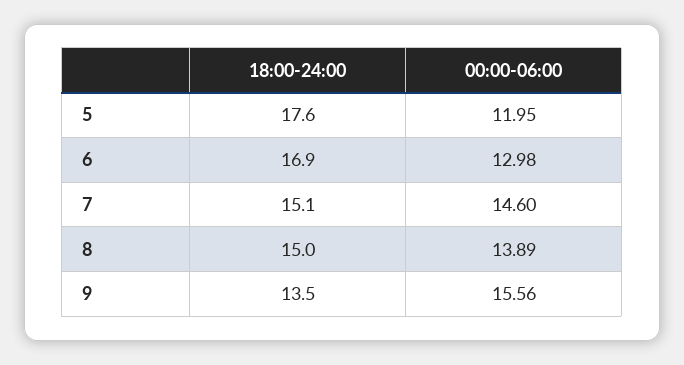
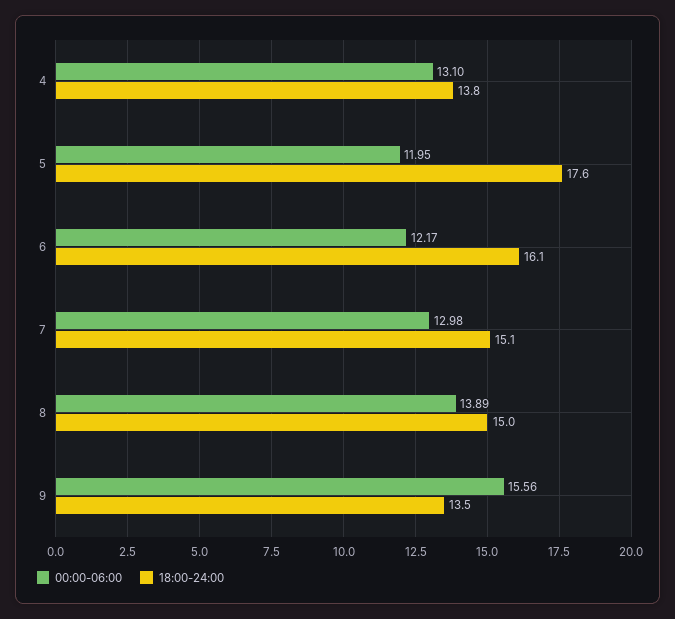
  {
    "18:00-24:00": {
      "5": 17.6,
-     "6": 16.9,
+     "6": 16.1,
      "7": 15.1,
      "8": 15,
-     "9": 13.5
+     "9": 13.5,
+     "4": 13.8
    },
    "00:00-06:00": {
      "5": 11.95,
-     "6": 12.98,
+     "6": 12.17,
-     "7": 14.6,
+     "7": 12.98,
      "8": 13.89,
-     "9": 15.56
+     "9": 15.56,
+     "4": 13.1
    }
  }

